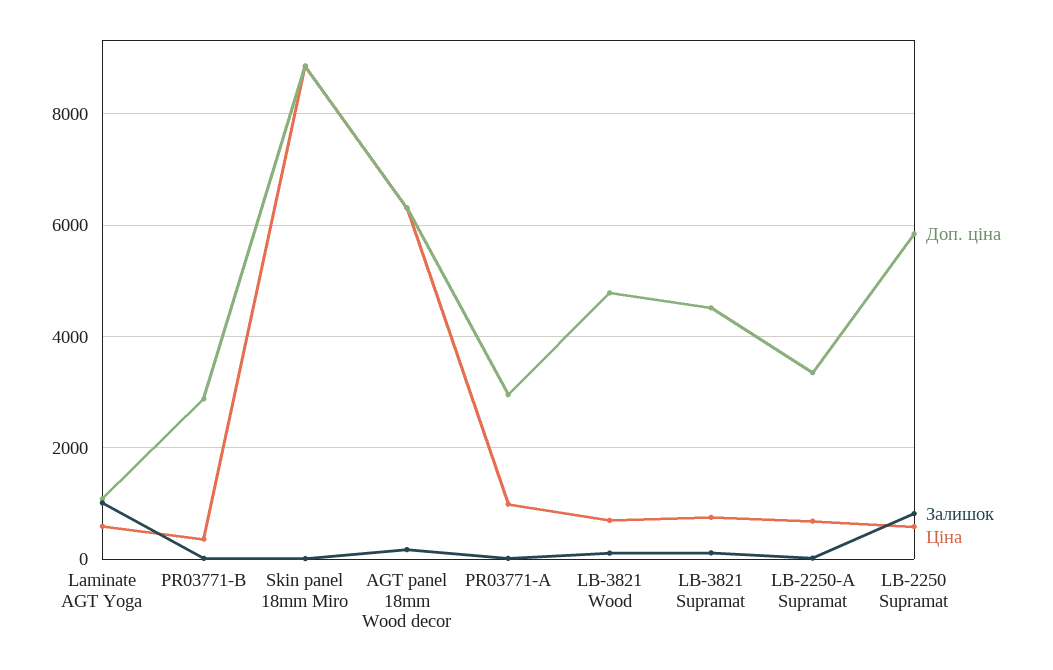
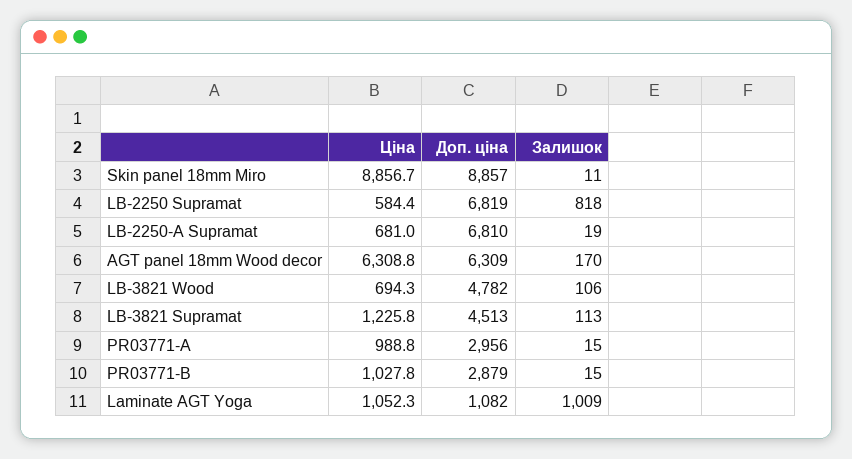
  {
    "Доп. ціна": {
      "Laminate AGT Yoga": 1082,
      "PR03771-B": 2879,
      "Skin panel 18mm Miro": 8857,
      "AGT panel 18mm Wood decor": 6309,
      "PR03771-A": 2956,
      "LB-3821 Wood": 4782,
      "LB-3821 Supramat": 4513,
-     "LB-2250-A Supramat": 3400,
+     "LB-2250-A Supramat": 6810,
-     "LB-2250 Supramat": 5800
+     "LB-2250 Supramat": 6819
    },
    "Залишок": {
      "Laminate AGT Yoga": 1009,
      "PR03771-B": 15,
      "Skin panel 18mm Miro": 11,
      "AGT panel 18mm Wood decor": 170,
      "PR03771-A": 15,
      "LB-3821 Wood": 106,
      "LB-3821 Supramat": 113,
      "LB-2250-A Supramat": 19,
      "LB-2250 Supramat": 818
    },
    "Ціна": {
-     "Laminate AGT Yoga": 600,
+     "Laminate AGT Yoga": 1052.3,
-     "PR03771-B": 400,
+     "PR03771-B": 1027.8,
      "Skin panel 18mm Miro": 8856.7,
      "AGT panel 18mm Wood decor": 6308.8,
      "PR03771-A": 988.8,
      "LB-3821 Wood": 694.3,
-     "LB-3821 Supramat": 800,
+     "LB-3821 Supramat": 1225.8,
      "LB-2250-A Supramat": 681,
      "LB-2250 Supramat": 584.4
    }
  }

